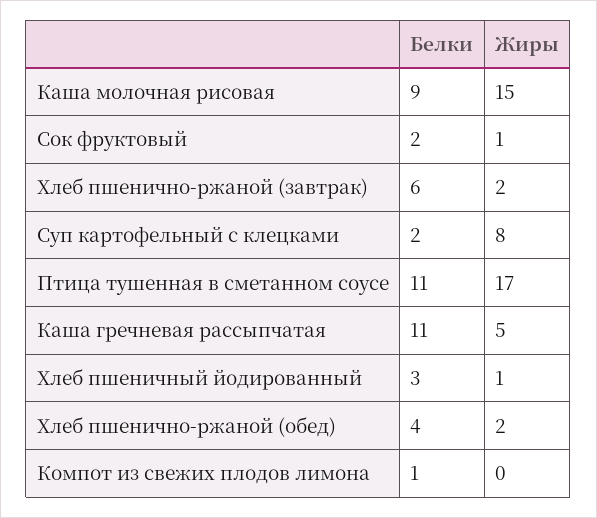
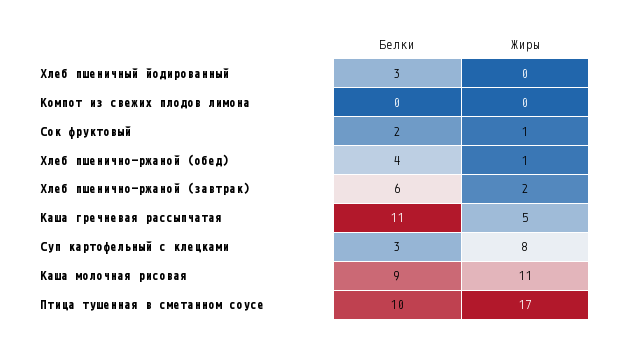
  {
    "Белки": {
      "Каша молочная рисовая": 9,
      "Сок фруктовый": 2,
      "Хлеб пшенично-ржаной (завтрак)": 6,
-     "Суп картофельный с клецками": 2,
+     "Суп картофельный с клецками": 3,
-     "Птица тушенная в сметанном соусе": 11,
+     "Птица тушенная в сметанном соусе": 10,
      "Каша гречневая рассыпчатая": 11,
      "Хлеб пшеничный йодированный": 3,
      "Хлеб пшенично-ржаной (обед)": 4,
-     "Компот из свежих плодов лимона": 1
+     "Компот из свежих плодов лимона": 0
    },
    "Жиры": {
-     "Каша молочная рисовая": 15,
+     "Каша молочная рисовая": 11,
      "Сок фруктовый": 1,
      "Хлеб пшенично-ржаной (завтрак)": 2,
      "Суп картофельный с клецками": 8,
      "Птица тушенная в сметанном соусе": 17,
      "Каша гречневая рассыпчатая": 5,
-     "Хлеб пшеничный йодированный": 1,
+     "Хлеб пшеничный йодированный": 0,
-     "Хлеб пшенично-ржаной (обед)": 2,
+     "Хлеб пшенично-ржаной (обед)": 1,
      "Компот из свежих плодов лимона": 0
    }
  }

